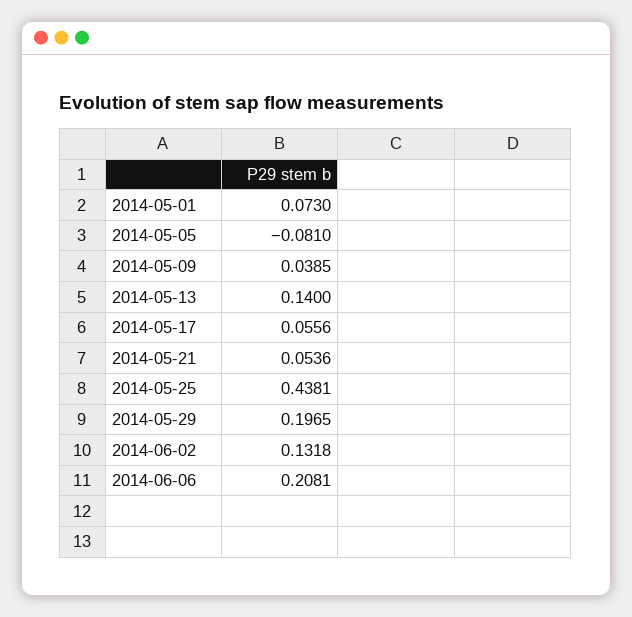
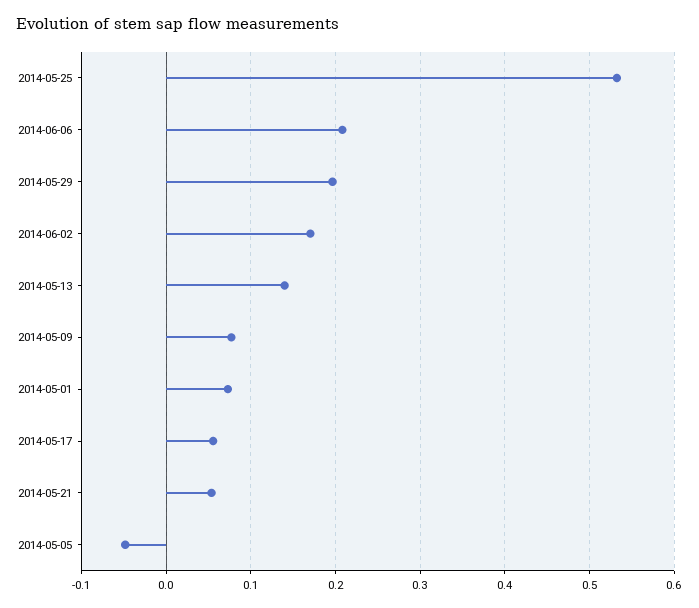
  {
    "2014-05-01": 0.073,
-   "2014-05-05": -0.081,
+   "2014-05-05": -0.05,
-   "2014-05-09": 0.0385,
+   "2014-05-09": 0.08,
    "2014-05-13": 0.14,
    "2014-05-17": 0.0556,
    "2014-05-21": 0.0536,
-   "2014-05-25": 0.4381,
+   "2014-05-25": 0.53,
    "2014-05-29": 0.1965,
-   "2014-06-02": 0.1318,
+   "2014-06-02": 0.17,
    "2014-06-06": 0.2081
  }

